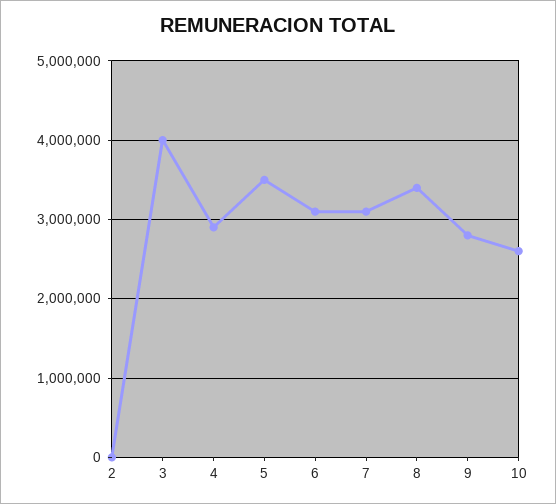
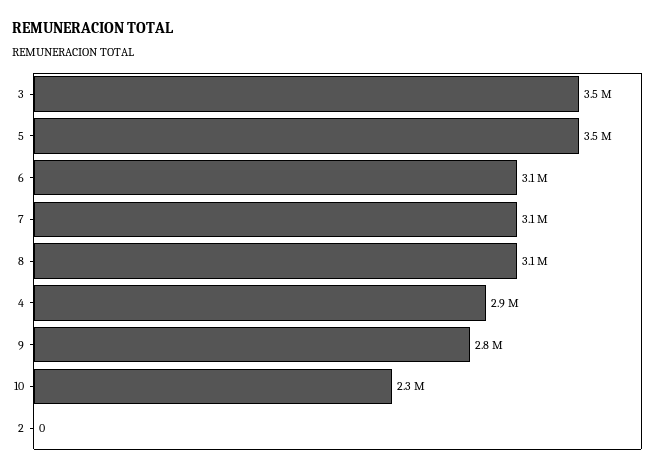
  {
    "2": 0,
-   "3": 4000000,
+   "3": 3500000,
    "4": 2900000,
    "5": 3500000,
    "6": 3100000,
    "7": 3100000,
-   "8": 3400000,
+   "8": 3100000,
    "9": 2800000,
-   "10": 2600000
+   "10": 2300000
  }

